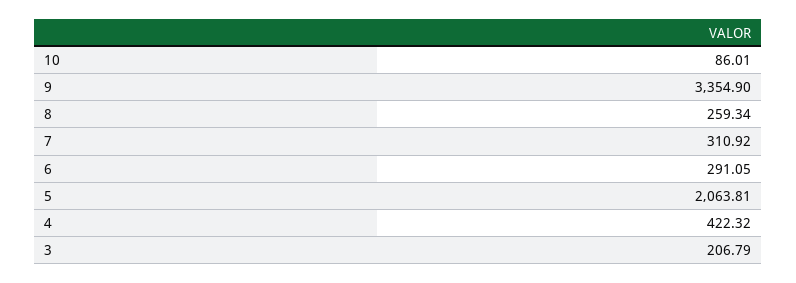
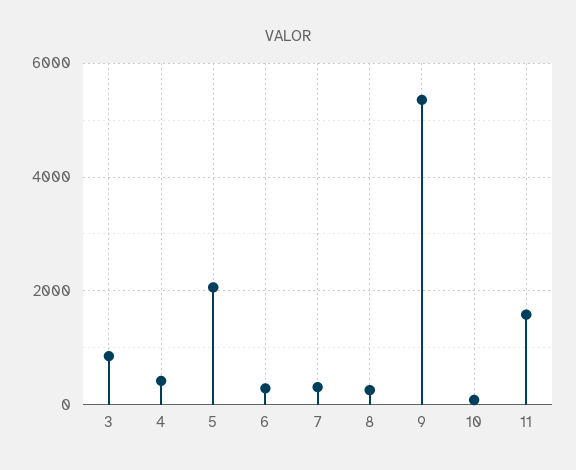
  {
    "10": 86.01,
-   "9": 3354.9,
+   "9": 5400,
    "8": 259.34,
    "7": 310.92,
    "6": 291.05,
    "5": 2063.81,
    "4": 422.32,
-   "3": 206.79
+   "3": 800,
+   "11": 1600
  }

